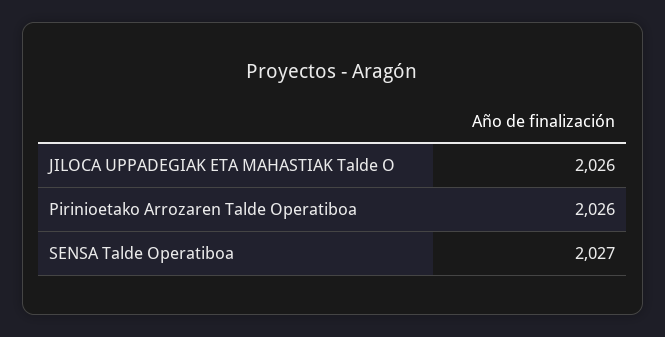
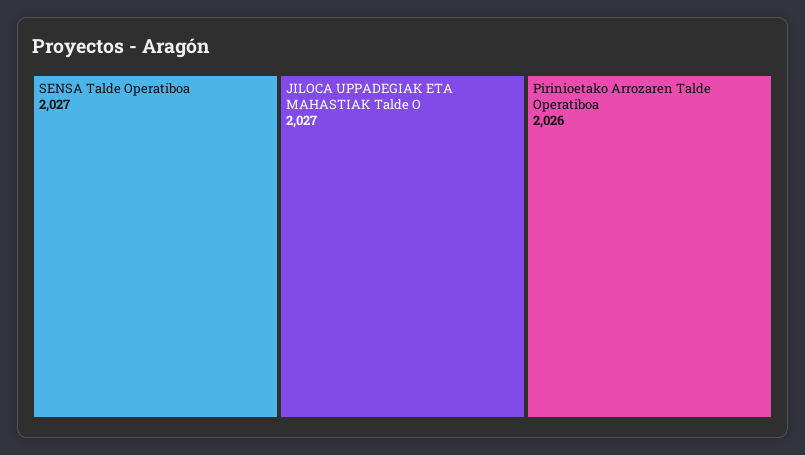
  {
-   "JILOCA UPPADEGIAK ETA MAHASTIAK Talde O": 2026,
+   "JILOCA UPPADEGIAK ETA MAHASTIAK Talde O": 2027,
    "Pirinioetako Arrozaren Talde Operatiboa": 2026,
    "SENSA Talde Operatiboa": 2027
  }

